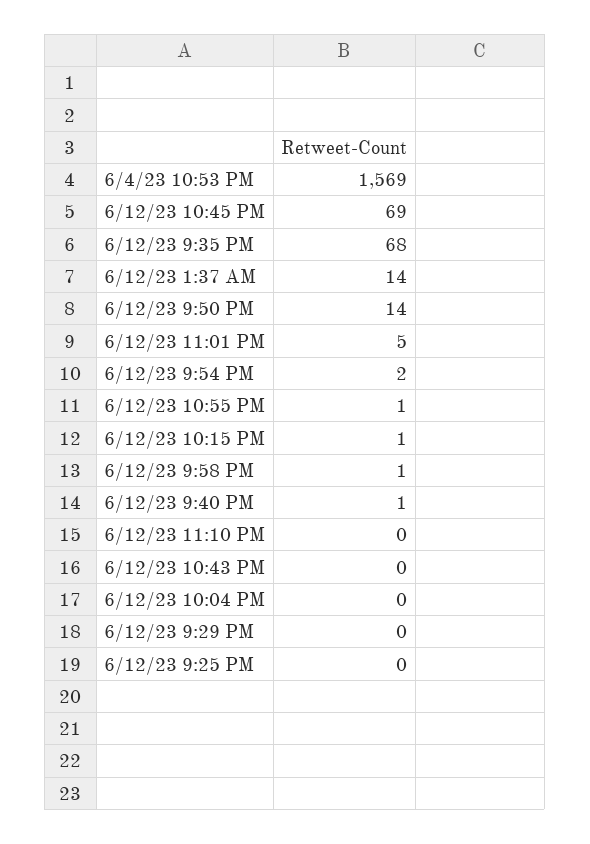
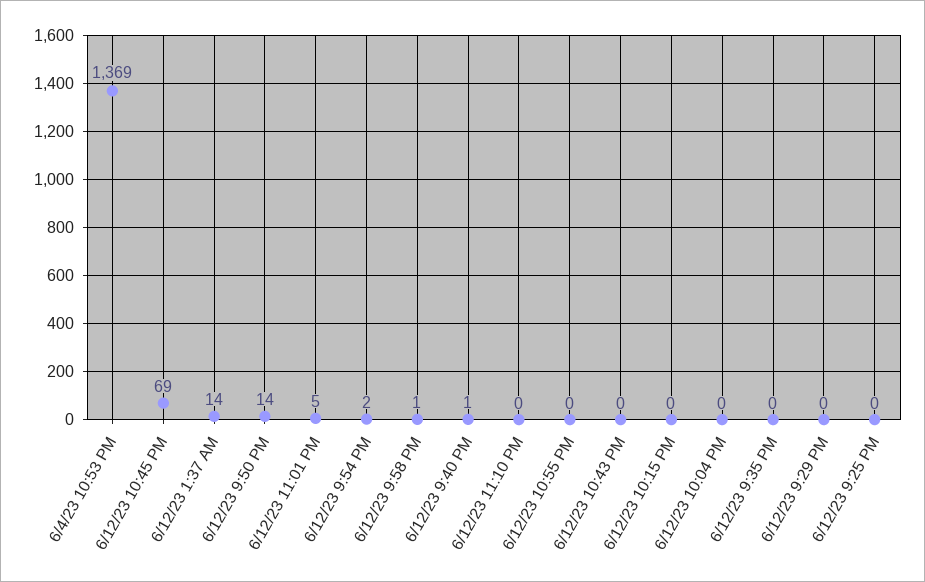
  {
-   "6/4/23 10:53 PM": 1569,
+   "6/4/23 10:53 PM": 1369,
    "6/12/23 10:45 PM": 69,
-   "6/12/23 9:35 PM": 68,
+   "6/12/23 9:35 PM": 0,
    "6/12/23 1:37 AM": 14,
    "6/12/23 9:50 PM": 14,
    "6/12/23 11:01 PM": 5,
    "6/12/23 9:54 PM": 2,
-   "6/12/23 10:55 PM": 1,
+   "6/12/23 10:55 PM": 0,
-   "6/12/23 10:15 PM": 1,
+   "6/12/23 10:15 PM": 0,
    "6/12/23 9:58 PM": 1,
    "6/12/23 9:40 PM": 1,
    "6/12/23 11:10 PM": 0,
    "6/12/23 10:43 PM": 0,
    "6/12/23 10:04 PM": 0,
    "6/12/23 9:29 PM": 0,
    "6/12/23 9:25 PM": 0
  }

